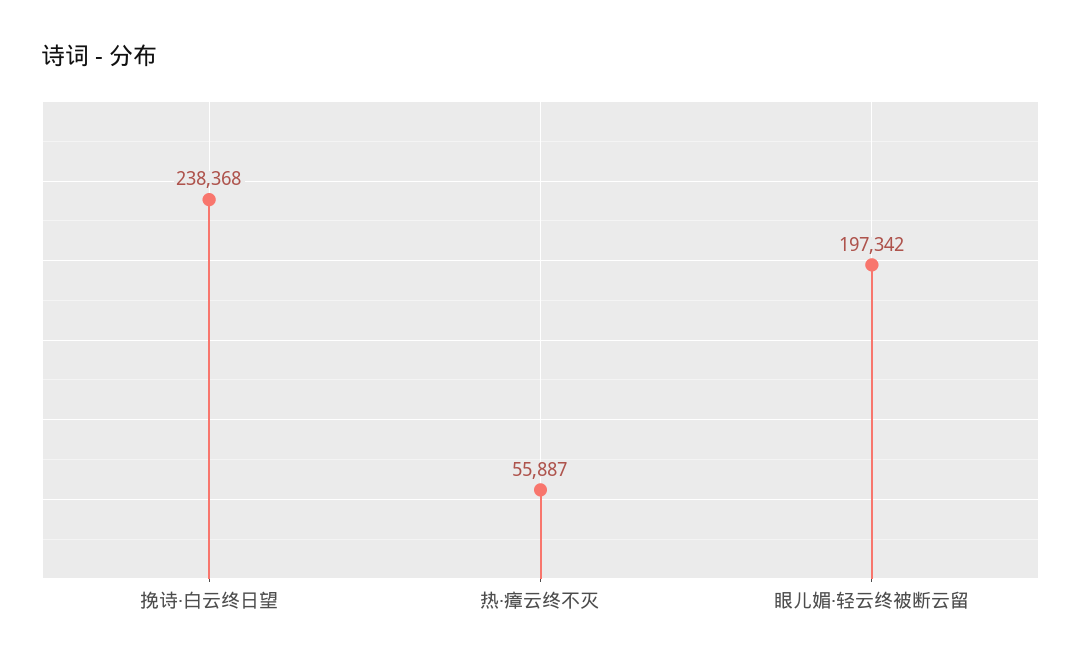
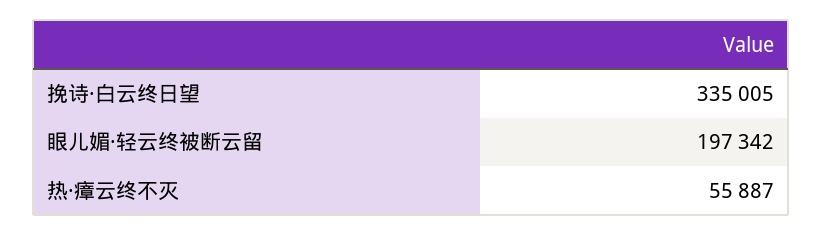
  {
-   "挽诗·白云终日望": 238368,
+   "挽诗·白云终日望": 335005,
    "热·瘴云终不灭": 55887,
    "眼儿媚·轻云终被断云留": 197342
  }

